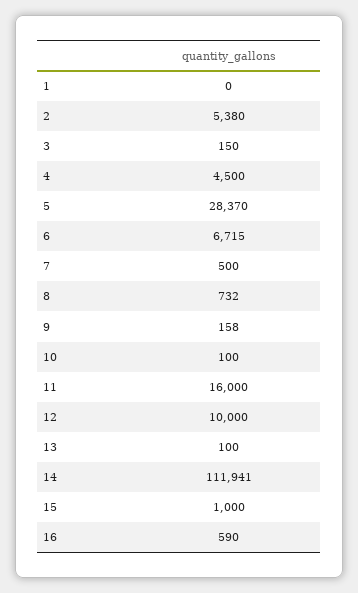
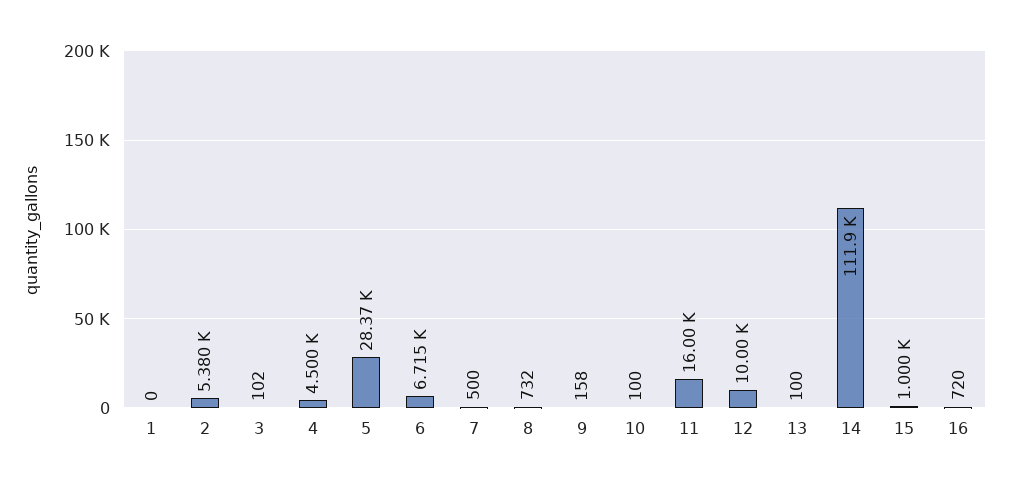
  {
    "1": 0,
    "2": 5380,
-   "3": 150,
+   "3": 102,
    "4": 4500,
    "5": 28370,
    "6": 6715,
    "7": 500,
    "8": 732,
    "9": 158,
    "10": 100,
    "11": 16000,
    "12": 10000,
    "13": 100,
    "14": 111941,
    "15": 1000,
-   "16": 590
+   "16": 720
  }

